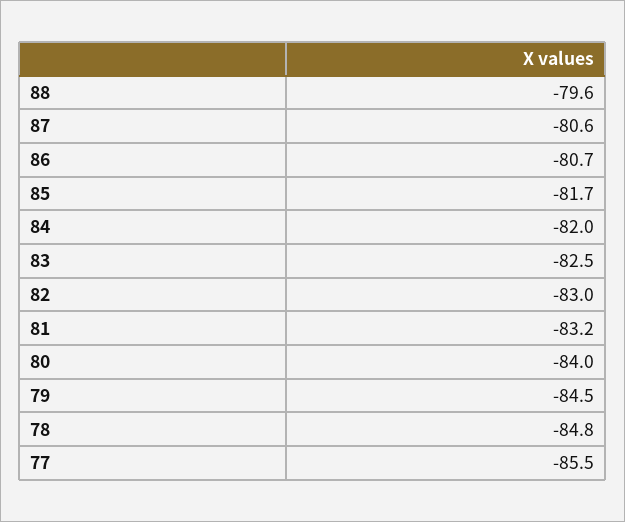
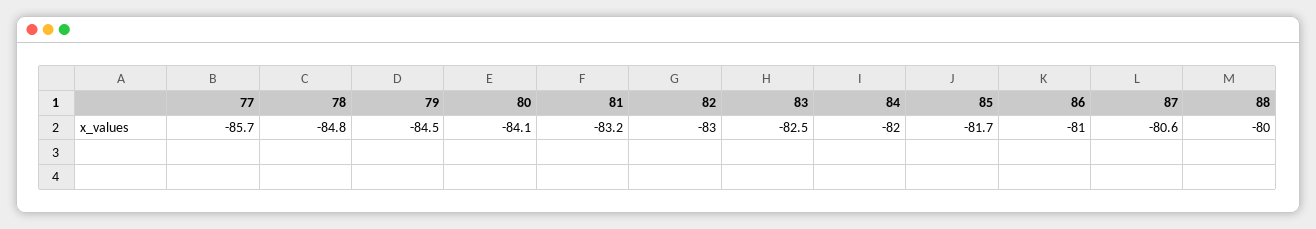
  {
-   "88": -79.6,
+   "88": -80,
    "87": -80.6,
-   "86": -80.7,
+   "86": -81,
    "85": -81.7,
    "84": -82,
    "83": -82.5,
    "82": -83,
    "81": -83.2,
-   "80": -84,
+   "80": -84.1,
    "79": -84.5,
    "78": -84.8,
-   "77": -85.5
+   "77": -85.7
  }

